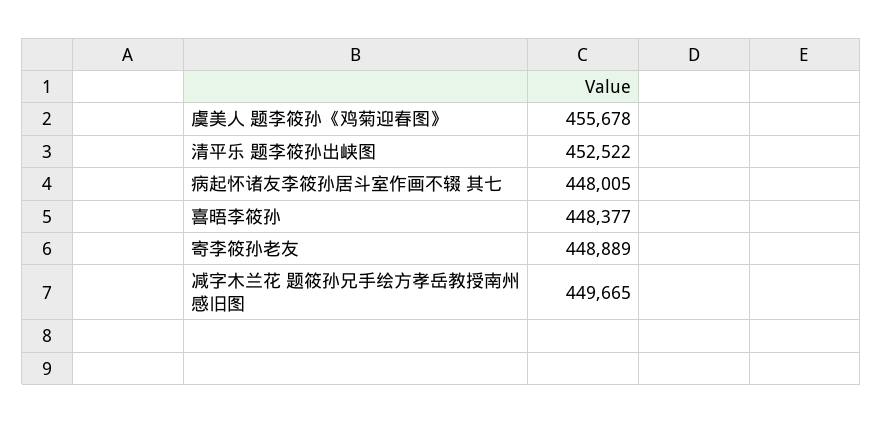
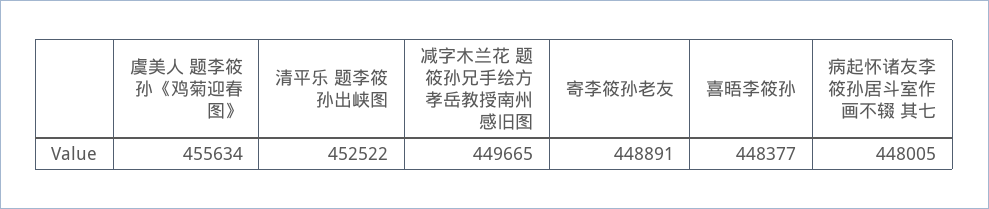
  {
-   "虞美人 题李筱孙《鸡菊迎春图》": 455678,
+   "虞美人 题李筱孙《鸡菊迎春图》": 455634,
    "清平乐 题李筱孙出峡图": 452522,
    "病起怀诸友李筱孙居斗室作画不辍 其七": 448005,
    "喜晤李筱孙": 448377,
-   "寄李筱孙老友": 448889,
+   "寄李筱孙老友": 448891,
    "减字木兰花 题筱孙兄手绘方孝岳教授南州感旧图": 449665
  }

